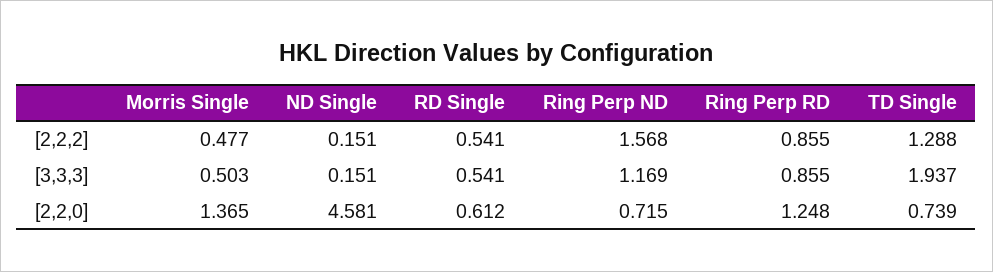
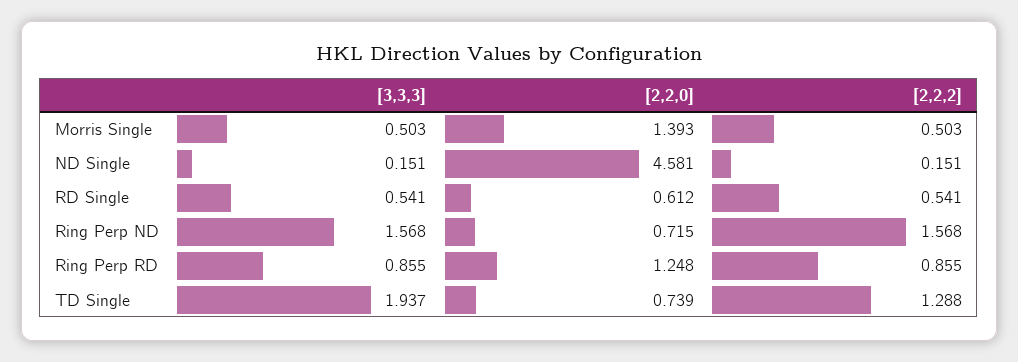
  {
    "Morris Single": {
-     "[2,2,2]": 0.477,
+     "[2,2,2]": 0.503,
      "[3,3,3]": 0.503,
-     "[2,2,0]": 1.365
+     "[2,2,0]": 1.393
    },
    "ND Single": {
      "[2,2,2]": 0.151,
      "[3,3,3]": 0.151,
      "[2,2,0]": 4.581
    },
    "RD Single": {
      "[2,2,2]": 0.541,
      "[3,3,3]": 0.541,
      "[2,2,0]": 0.612
    },
    "Ring Perp ND": {
      "[2,2,2]": 1.568,
-     "[3,3,3]": 1.169,
+     "[3,3,3]": 1.568,
      "[2,2,0]": 0.715
    },
    "Ring Perp RD": {
      "[2,2,2]": 0.855,
      "[3,3,3]": 0.855,
      "[2,2,0]": 1.248
    },
    "TD Single": {
      "[2,2,2]": 1.288,
      "[3,3,3]": 1.937,
      "[2,2,0]": 0.739
    }
  }

